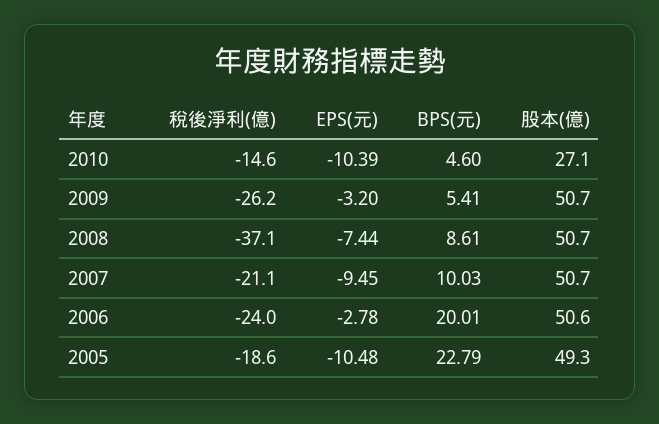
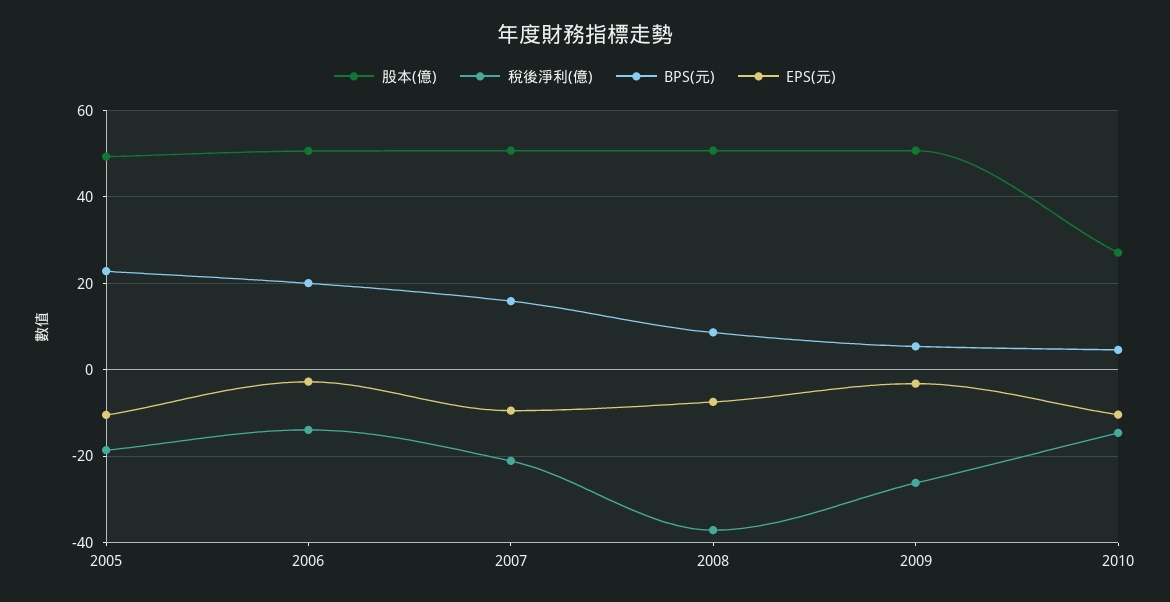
  {
    "稅後淨利(億)": {
      "2010": -14.6,
      "2009": -26.2,
      "2008": -37.1,
      "2007": -21.1,
-     "2006": -24,
+     "2006": -14,
      "2005": -18.6
    },
    "EPS(元)": {
      "2010": -10.39,
      "2009": -3.2,
      "2008": -7.44,
      "2007": -9.45,
      "2006": -2.78,
      "2005": -10.48
    },
    "BPS(元)": {
      "2010": 4.6,
      "2009": 5.41,
      "2008": 8.61,
-     "2007": 10.03,
+     "2007": 16,
      "2006": 20.01,
      "2005": 22.79
    },
    "股本(億)": {
      "2010": 27.1,
      "2009": 50.7,
      "2008": 50.7,
      "2007": 50.7,
      "2006": 50.6,
      "2005": 49.3
    }
  }

